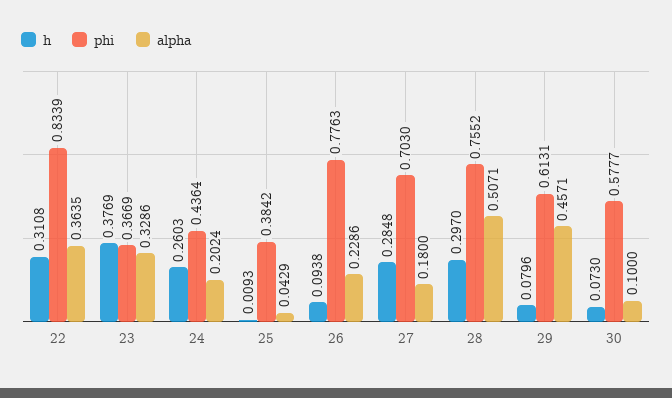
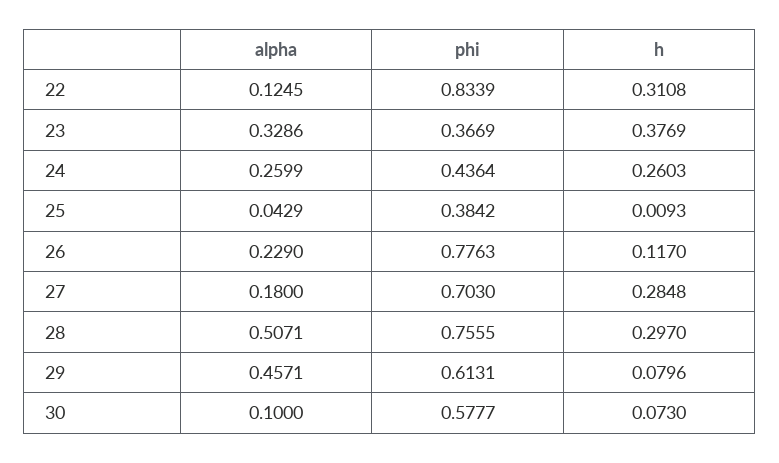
  {
    "h": {
      "22": 0.3108,
      "23": 0.3769,
      "24": 0.2603,
      "25": 0.0093,
-     "26": 0.0938,
+     "26": 0.117,
      "27": 0.2848,
      "28": 0.297,
      "29": 0.0796,
      "30": 0.073
    },
    "phi": {
      "22": 0.8339,
      "23": 0.3669,
      "24": 0.4364,
      "25": 0.3842,
      "26": 0.7763,
      "27": 0.703,
-     "28": 0.7552,
+     "28": 0.7555,
      "29": 0.6131,
      "30": 0.5777
    },
    "alpha": {
-     "22": 0.3635,
+     "22": 0.1245,
      "23": 0.3286,
-     "24": 0.2024,
+     "24": 0.2599,
      "25": 0.0429,
-     "26": 0.2286,
+     "26": 0.229,
      "27": 0.18,
      "28": 0.5071,
      "29": 0.4571,
      "30": 0.1
    }
  }

